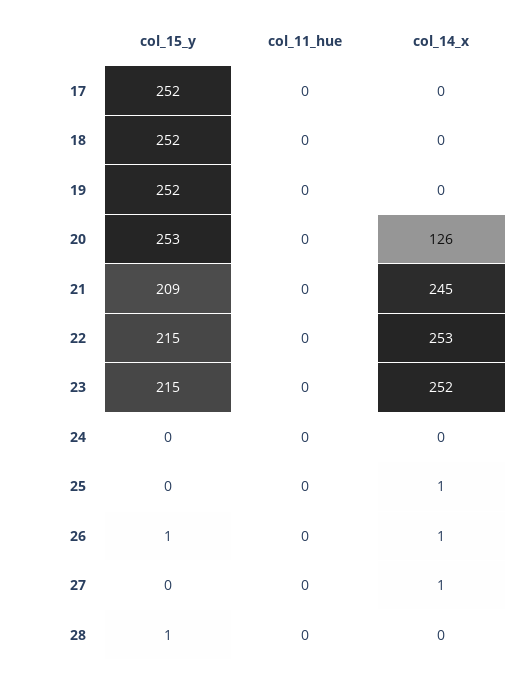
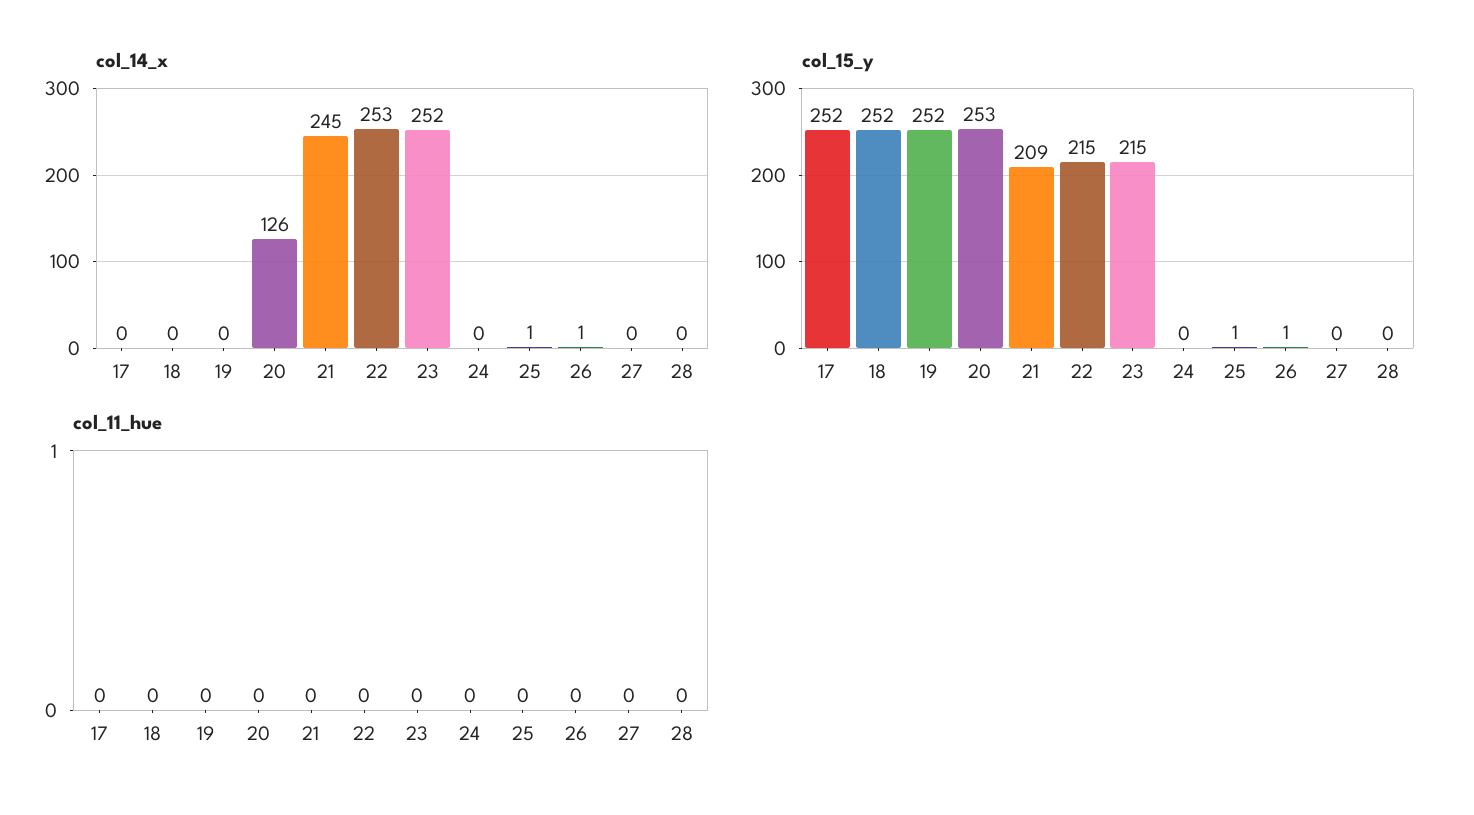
  {
    "col_15_y": {
      "17": 252,
      "18": 252,
      "19": 252,
      "20": 253,
      "21": 209,
      "22": 215,
      "23": 215,
      "24": 0,
-     "25": 0,
+     "25": 1,
      "26": 1,
      "27": 0,
-     "28": 1
+     "28": 0
    },
    "col_11_hue": {
      "17": 0,
      "18": 0,
      "19": 0,
      "20": 0,
      "21": 0,
      "22": 0,
      "23": 0,
      "24": 0,
      "25": 0,
      "26": 0,
      "27": 0,
      "28": 0
    },
    "col_14_x": {
      "17": 0,
      "18": 0,
      "19": 0,
      "20": 126,
      "21": 245,
      "22": 253,
      "23": 252,
      "24": 0,
      "25": 1,
      "26": 1,
-     "27": 1,
+     "27": 0,
      "28": 0
    }
  }

